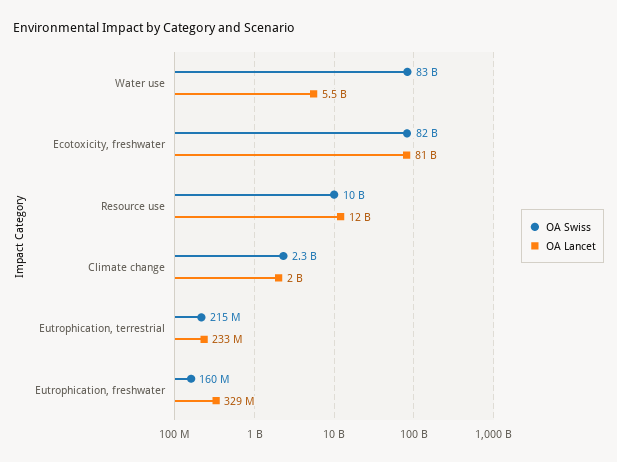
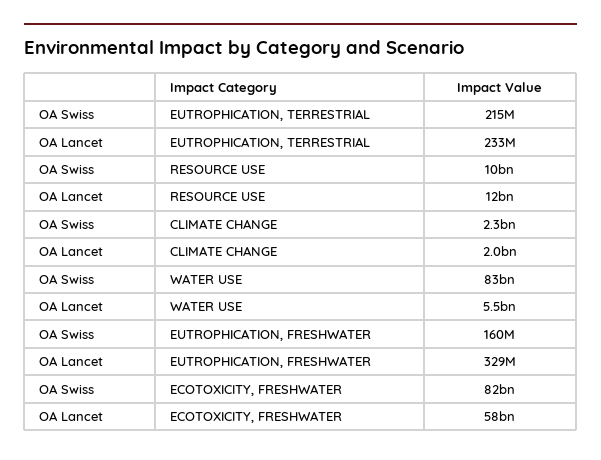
  {
    "OA Swiss": {
      "Water use": 83000000000,
      "Ecotoxicity, freshwater": 82000000000,
      "Resource use": 10000000000,
      "Climate change": 2300000000,
      "Eutrophication, terrestrial": 215000000,
      "Eutrophication, freshwater": 160000000
    },
    "OA Lancet": {
      "Water use": 5500000000,
-     "Ecotoxicity, freshwater": 81000000000,
+     "Ecotoxicity, freshwater": 58000000000,
      "Resource use": 12000000000,
      "Climate change": 2000000000,
      "Eutrophication, terrestrial": 233000000,
      "Eutrophication, freshwater": 329000000
    }
  }

